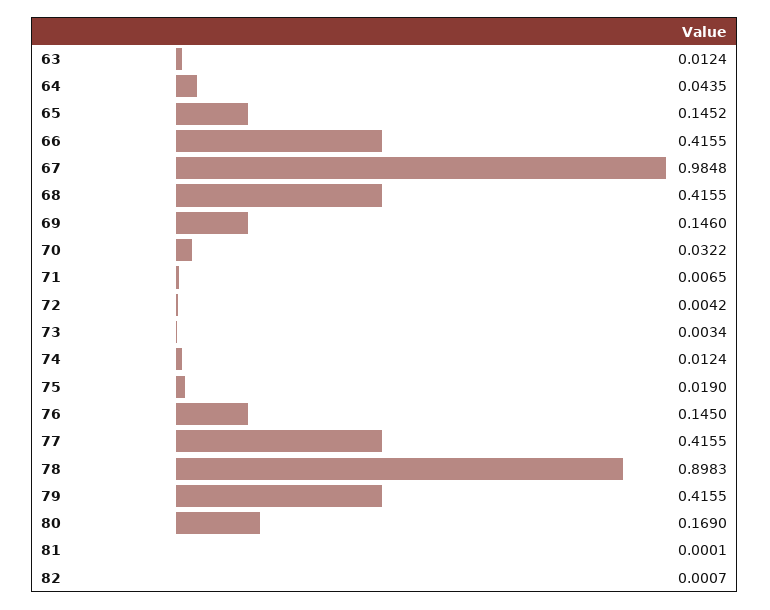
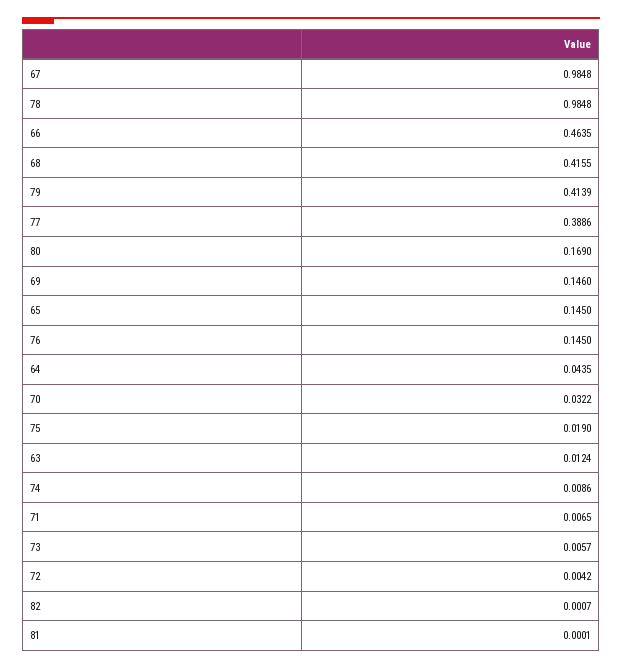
  {
    "63": 0.0124,
    "64": 0.0435,
-   "65": 0.1452,
+   "65": 0.145,
-   "66": 0.4155,
+   "66": 0.4635,
    "67": 0.9848,
    "68": 0.4155,
    "69": 0.146,
    "70": 0.0322,
    "71": 0.0065,
    "72": 0.0042,
-   "73": 0.0034,
+   "73": 0.0057,
-   "74": 0.0124,
+   "74": 0.0086,
    "75": 0.019,
    "76": 0.145,
-   "77": 0.4155,
+   "77": 0.3886,
-   "78": 0.8983,
+   "78": 0.9848,
-   "79": 0.4155,
+   "79": 0.4139,
    "80": 0.169,
    "81": 0.0001,
    "82": 0.0007
  }

